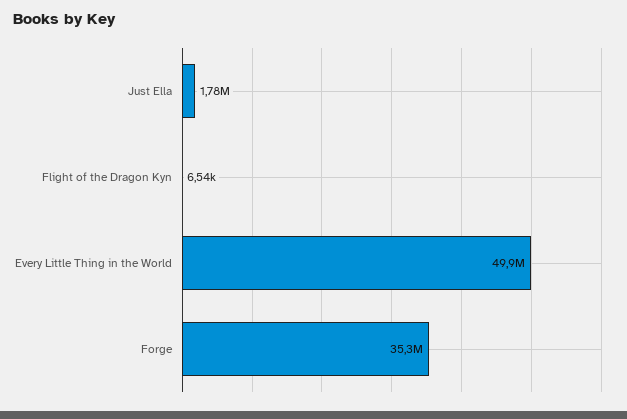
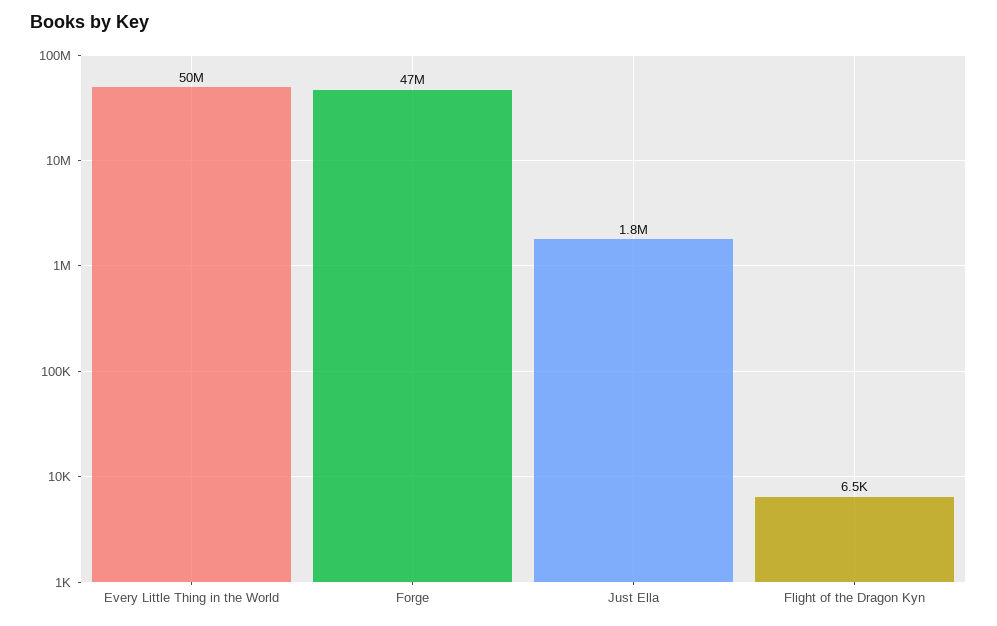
  {
    "Just Ella": 1780000,
    "Flight of the Dragon Kyn": 6540,
    "Every Little Thing in the World": 49900000,
-   "Forge": 35300000
+   "Forge": 47000000
  }

